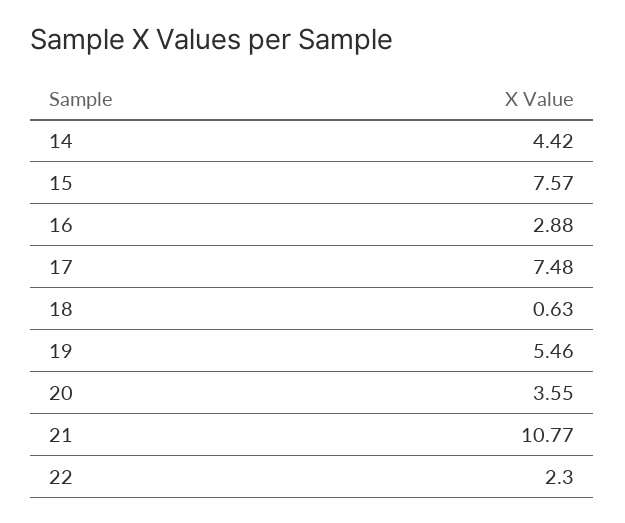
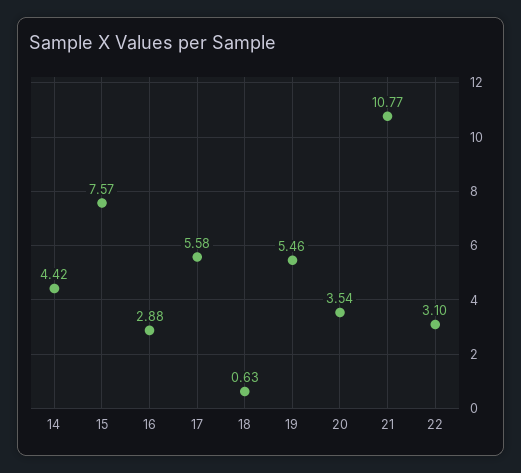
  {
    "14": 4.42,
    "15": 7.57,
    "16": 2.88,
-   "17": 7.48,
+   "17": 5.58,
    "18": 0.63,
    "19": 5.46,
-   "20": 3.55,
+   "20": 3.54,
    "21": 10.77,
-   "22": 2.3
+   "22": 3.1
  }

